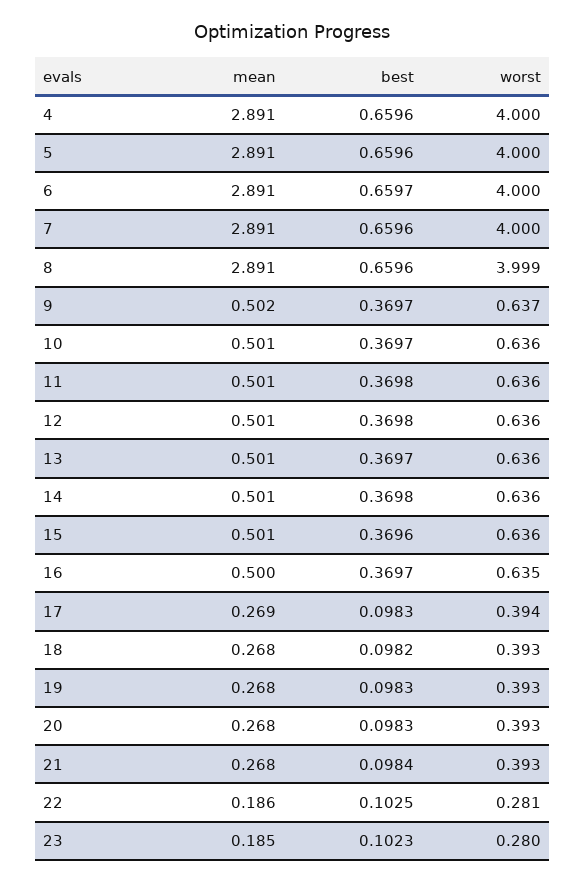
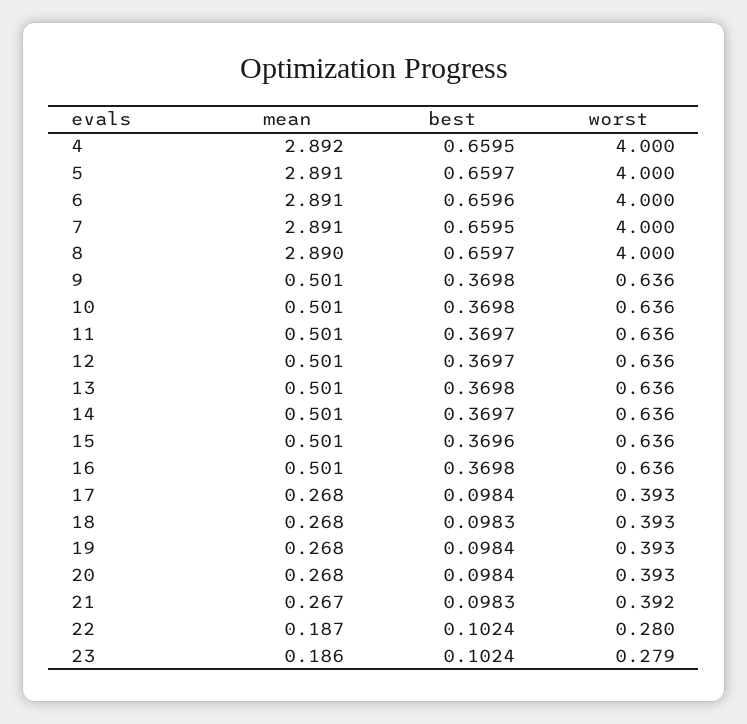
  {
    "mean": {
-     "4": 2.891,
+     "4": 2.892,
      "5": 2.891,
      "6": 2.891,
      "7": 2.891,
-     "8": 2.891,
+     "8": 2.89,
-     "9": 0.502,
+     "9": 0.501,
      "10": 0.501,
      "11": 0.501,
      "12": 0.501,
      "13": 0.501,
      "14": 0.501,
      "15": 0.501,
-     "16": 0.5,
+     "16": 0.501,
-     "17": 0.269,
+     "17": 0.268,
      "18": 0.268,
      "19": 0.268,
      "20": 0.268,
-     "21": 0.268,
+     "21": 0.267,
-     "22": 0.186,
+     "22": 0.187,
-     "23": 0.185
+     "23": 0.186
    },
    "best": {
-     "4": 0.6596,
+     "4": 0.6595,
-     "5": 0.6596,
+     "5": 0.6597,
-     "6": 0.6597,
+     "6": 0.6596,
-     "7": 0.6596,
+     "7": 0.6595,
-     "8": 0.6596,
+     "8": 0.6597,
-     "9": 0.3697,
+     "9": 0.3698,
-     "10": 0.3697,
+     "10": 0.3698,
-     "11": 0.3698,
+     "11": 0.3697,
-     "12": 0.3698,
+     "12": 0.3697,
-     "13": 0.3697,
+     "13": 0.3698,
-     "14": 0.3698,
+     "14": 0.3697,
      "15": 0.3696,
-     "16": 0.3697,
+     "16": 0.3698,
-     "17": 0.0983,
+     "17": 0.0984,
-     "18": 0.0982,
+     "18": 0.0983,
-     "19": 0.0983,
+     "19": 0.0984,
-     "20": 0.0983,
+     "20": 0.0984,
-     "21": 0.0984,
+     "21": 0.0983,
-     "22": 0.1025,
+     "22": 0.1024,
-     "23": 0.1023
+     "23": 0.1024
    },
    "worst": {
      "4": 4,
      "5": 4,
      "6": 4,
      "7": 4,
-     "8": 3.999,
+     "8": 4,
-     "9": 0.637,
+     "9": 0.636,
      "10": 0.636,
      "11": 0.636,
      "12": 0.636,
      "13": 0.636,
      "14": 0.636,
      "15": 0.636,
-     "16": 0.635,
+     "16": 0.636,
-     "17": 0.394,
+     "17": 0.393,
      "18": 0.393,
      "19": 0.393,
      "20": 0.393,
-     "21": 0.393,
+     "21": 0.392,
-     "22": 0.281,
+     "22": 0.28,
-     "23": 0.28
+     "23": 0.279
    }
  }

